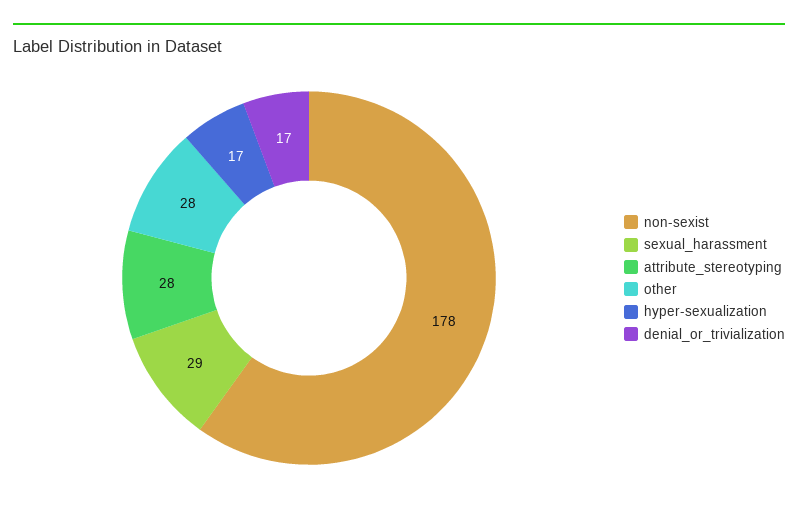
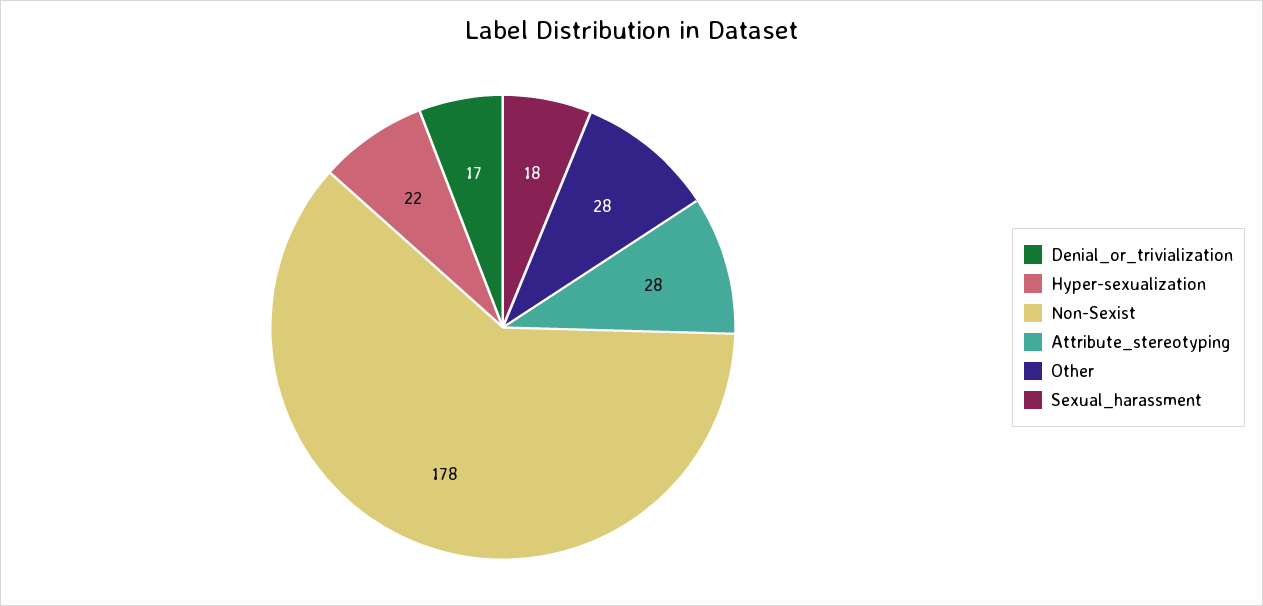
  {
    "non-sexist": 178,
-   "sexual_harassment": 29,
+   "sexual_harassment": 18,
    "attribute_stereotyping": 28,
    "other": 28,
-   "hyper-sexualization": 17,
+   "hyper-sexualization": 22,
    "denial_or_trivialization": 17
  }

